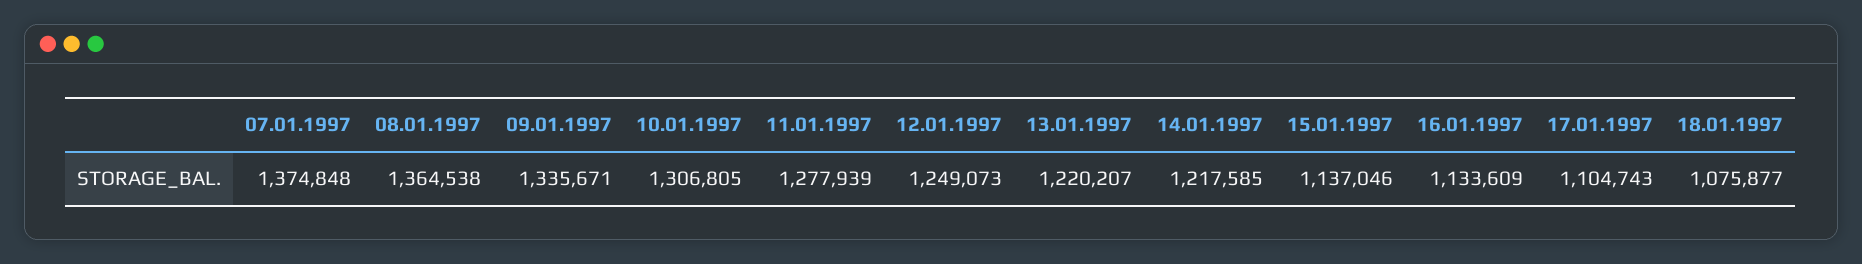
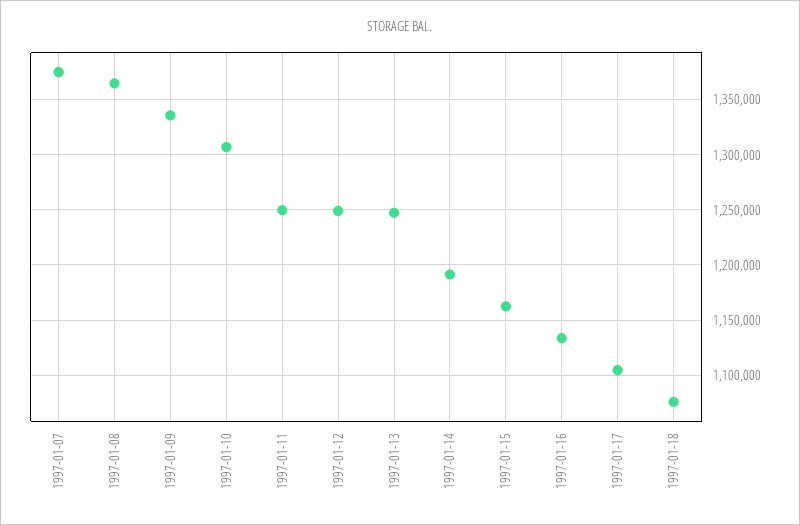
  {
    "07.01.1997": 1374848,
    "08.01.1997": 1364538,
    "09.01.1997": 1335671,
    "10.01.1997": 1306805,
-   "11.01.1997": 1277939,
+   "11.01.1997": 1250000,
    "12.01.1997": 1249073,
-   "13.01.1997": 1220207,
+   "13.01.1997": 1250000,
-   "14.01.1997": 1217585,
+   "14.01.1997": 1190000,
-   "15.01.1997": 1137046,
+   "15.01.1997": 1160000,
    "16.01.1997": 1133609,
    "17.01.1997": 1104743,
    "18.01.1997": 1075877
  }

